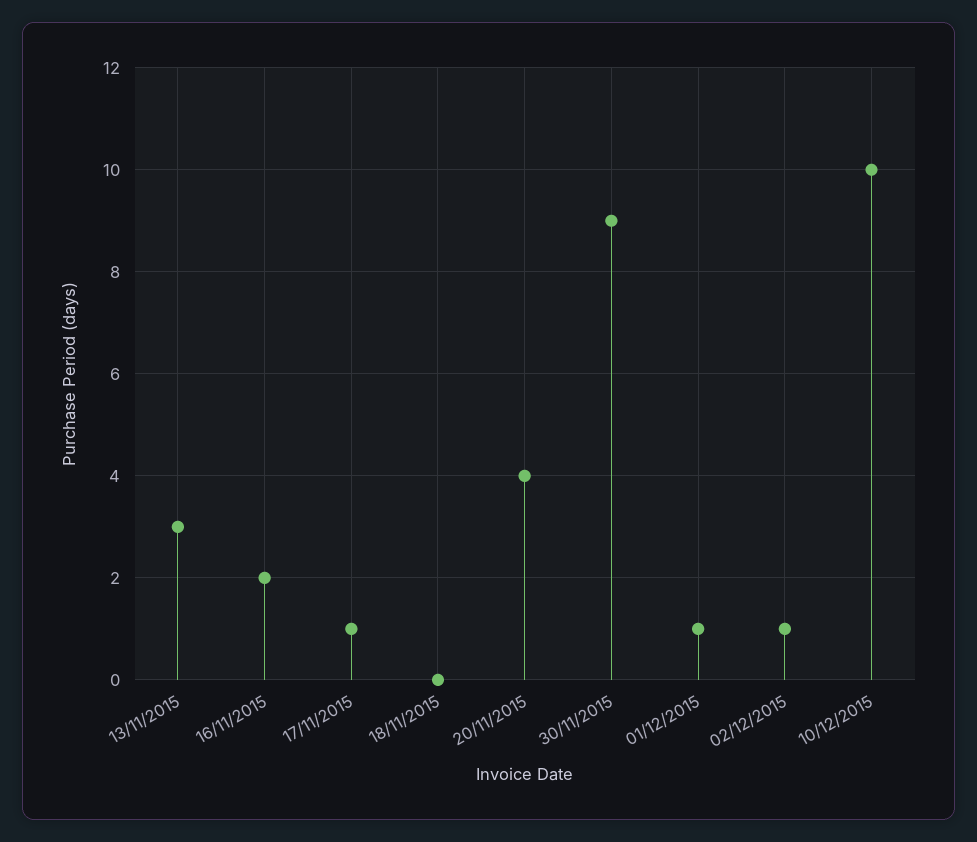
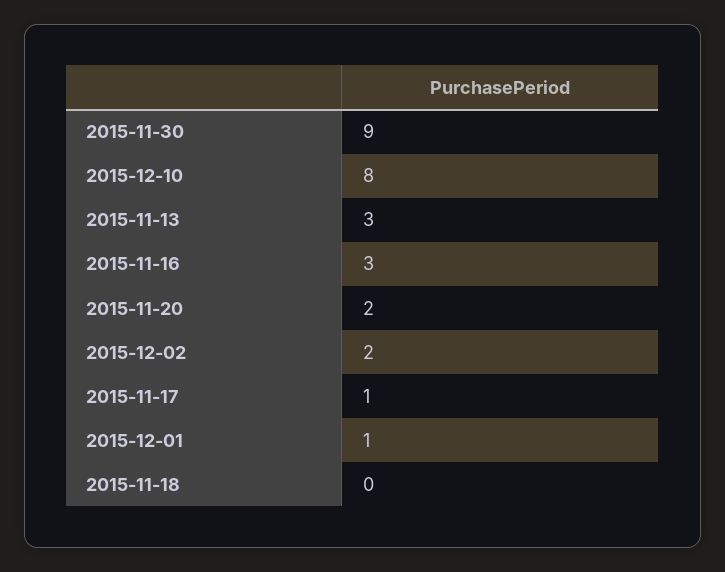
  {
    "13/11/2015": 3,
-   "16/11/2015": 2,
+   "16/11/2015": 3,
    "17/11/2015": 1,
    "18/11/2015": 0,
-   "20/11/2015": 4,
+   "20/11/2015": 2,
    "30/11/2015": 9,
    "01/12/2015": 1,
-   "02/12/2015": 1,
+   "02/12/2015": 2,
-   "10/12/2015": 10
+   "10/12/2015": 8
  }

